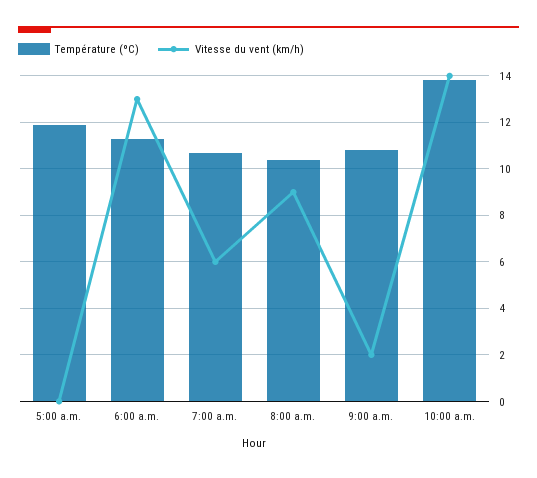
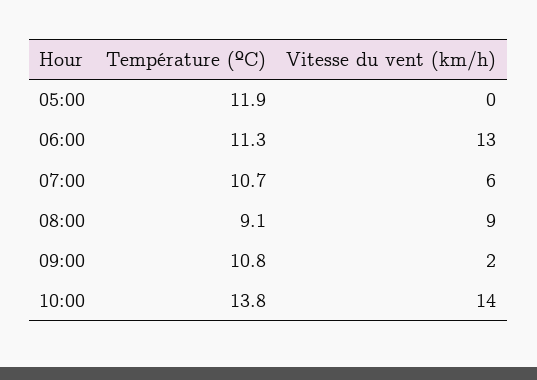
  {
    "Température (ºC)": {
      "5:00 a.m.": 11.9,
      "6:00 a.m.": 11.3,
      "7:00 a.m.": 10.7,
-     "8:00 a.m.": 10.5,
+     "8:00 a.m.": 9.1,
      "9:00 a.m.": 10.8,
      "10:00 a.m.": 13.8
    },
    "Vitesse du vent (km/h)": {
      "5:00 a.m.": 0,
      "6:00 a.m.": 13,
      "7:00 a.m.": 6,
      "8:00 a.m.": 9,
      "9:00 a.m.": 2,
      "10:00 a.m.": 14
    }
  }

